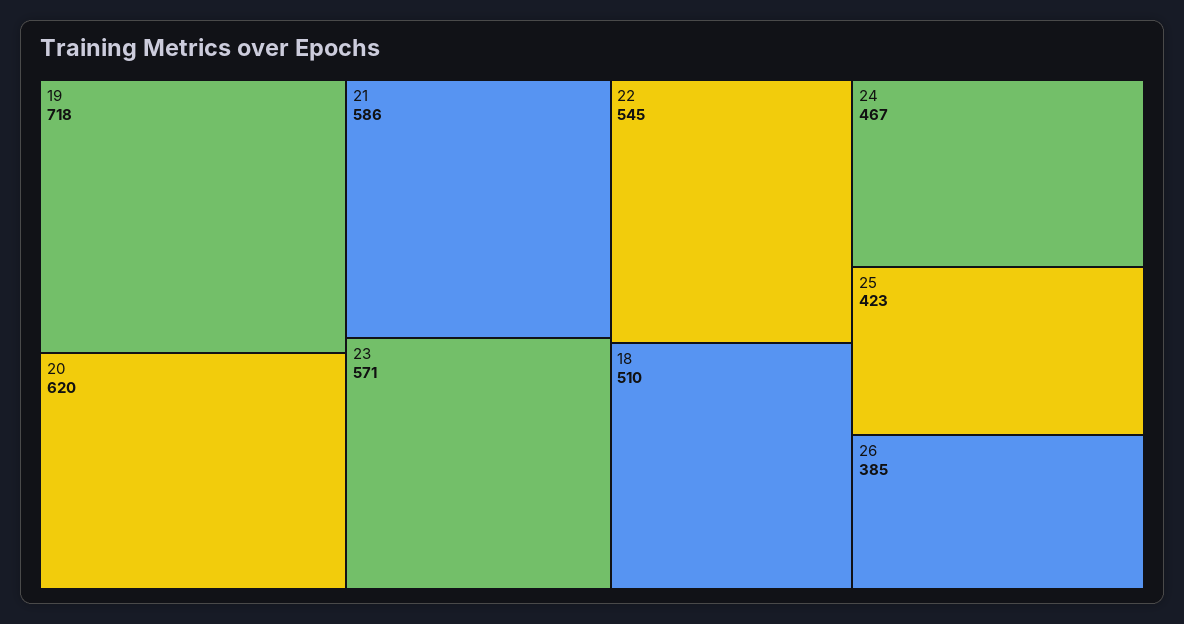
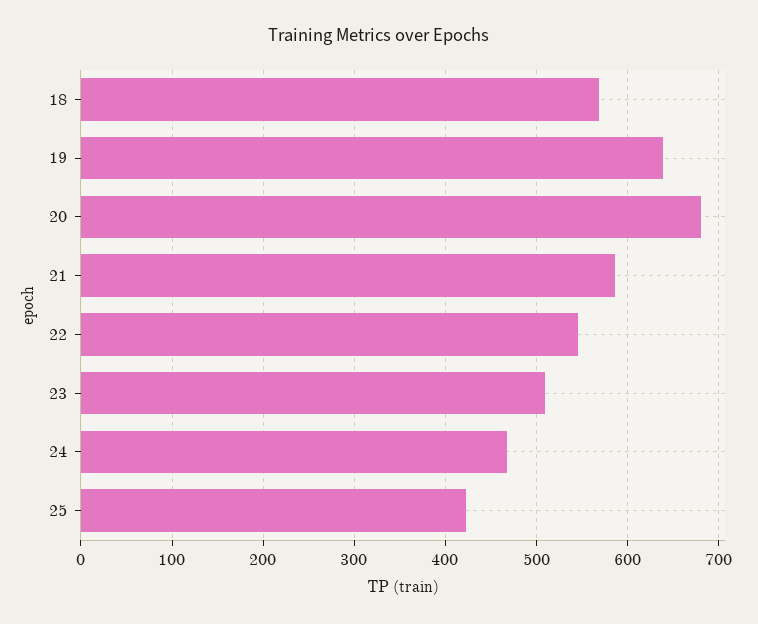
  {
-   "19": 718,
+   "19": 640,
-   "20": 620,
+   "20": 680,
    "21": 586,
-   "23": 571,
+   "23": 510,
    "22": 545,
-   "18": 510,
+   "18": 570,
    "24": 467,
-   "25": 423,
+   "25": 423
-   "26": 385
  }

